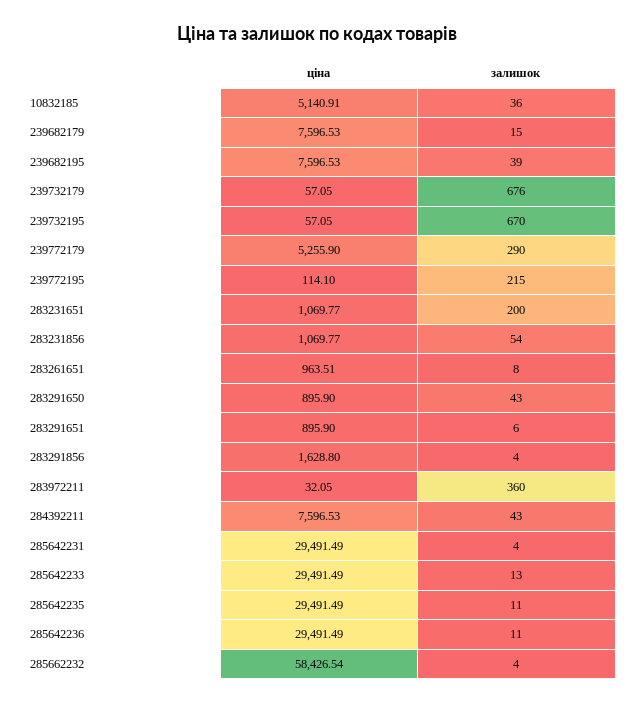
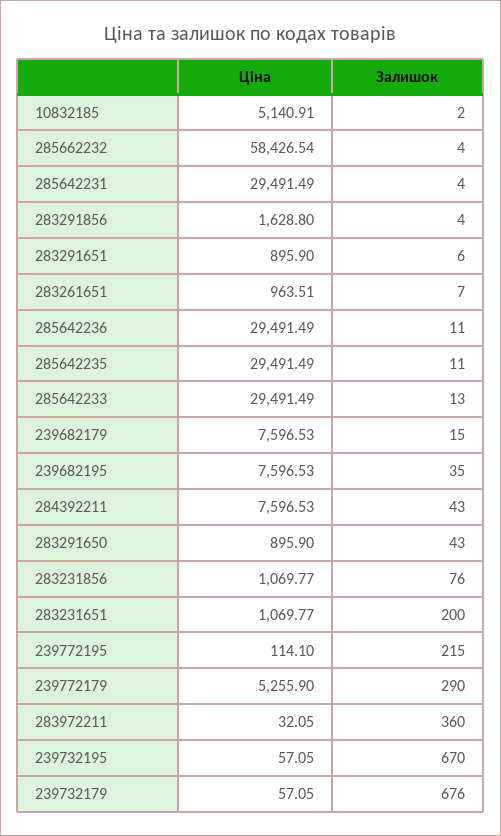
  {
    "ціна": {
      "10832185": 5140.91,
      "239682179": 7596.53,
      "239682195": 7596.53,
      "239732179": 57.05,
      "239732195": 57.05,
      "239772179": 5255.9,
      "239772195": 114.1,
      "283231651": 1069.77,
      "283231856": 1069.77,
      "283261651": 963.51,
      "283291650": 895.9,
      "283291651": 895.9,
      "283291856": 1628.8,
      "283972211": 32.05,
      "284392211": 7596.53,
      "285642231": 29491.49,
      "285642233": 29491.49,
      "285642235": 29491.49,
      "285642236": 29491.49,
      "285662232": 58426.54
    },
    "залишок": {
-     "10832185": 36,
+     "10832185": 2,
      "239682179": 15,
-     "239682195": 39,
+     "239682195": 35,
      "239732179": 676,
      "239732195": 670,
      "239772179": 290,
      "239772195": 215,
      "283231651": 200,
-     "283231856": 54,
+     "283231856": 76,
-     "283261651": 8,
+     "283261651": 7,
      "283291650": 43,
      "283291651": 6,
      "283291856": 4,
      "283972211": 360,
      "284392211": 43,
      "285642231": 4,
      "285642233": 13,
      "285642235": 11,
      "285642236": 11,
      "285662232": 4
    }
  }

